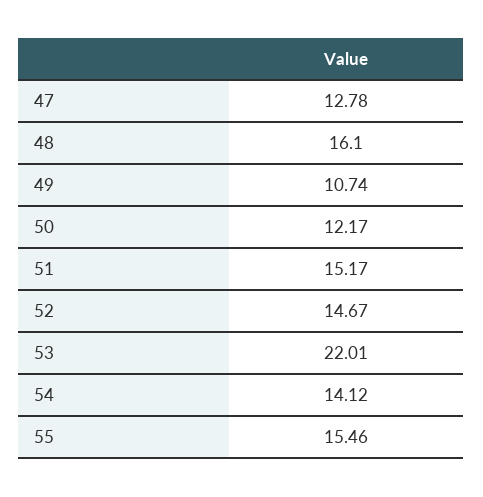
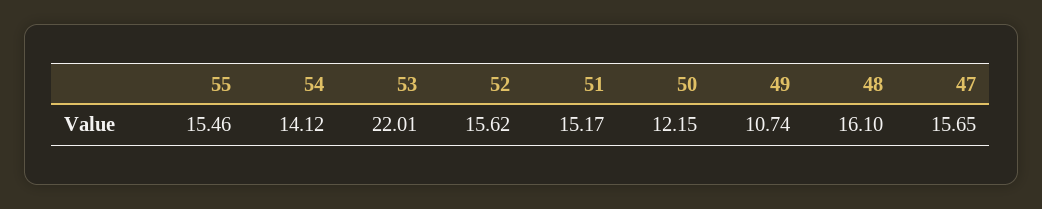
  {
-   "47": 12.78,
+   "47": 15.65,
    "48": 16.1,
    "49": 10.74,
-   "50": 12.17,
+   "50": 12.15,
    "51": 15.17,
-   "52": 14.67,
+   "52": 15.62,
    "53": 22.01,
    "54": 14.12,
    "55": 15.46
  }

